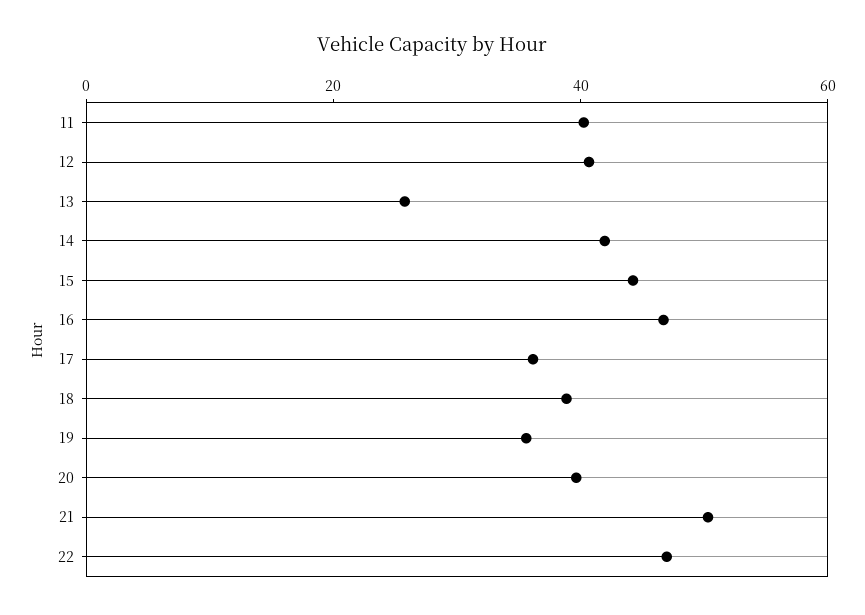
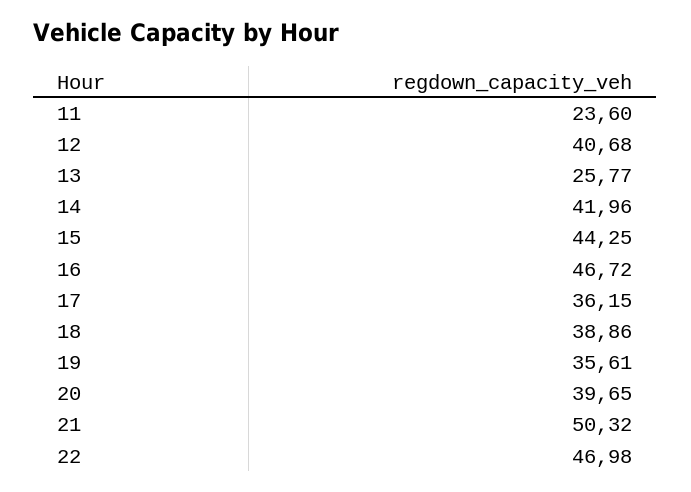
  {
-   "11": 40,
+   "11": 23.6,
    "12": 40.68,
    "13": 25.77,
    "14": 41.96,
    "15": 44.25,
    "16": 46.72,
    "17": 36.15,
    "18": 38.86,
    "19": 35.61,
    "20": 39.65,
    "21": 50.32,
    "22": 46.98
  }

